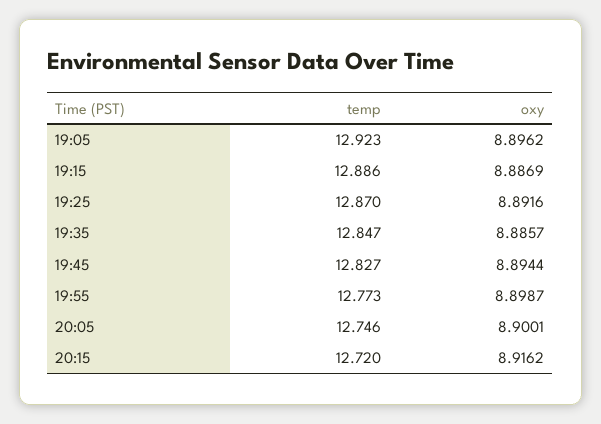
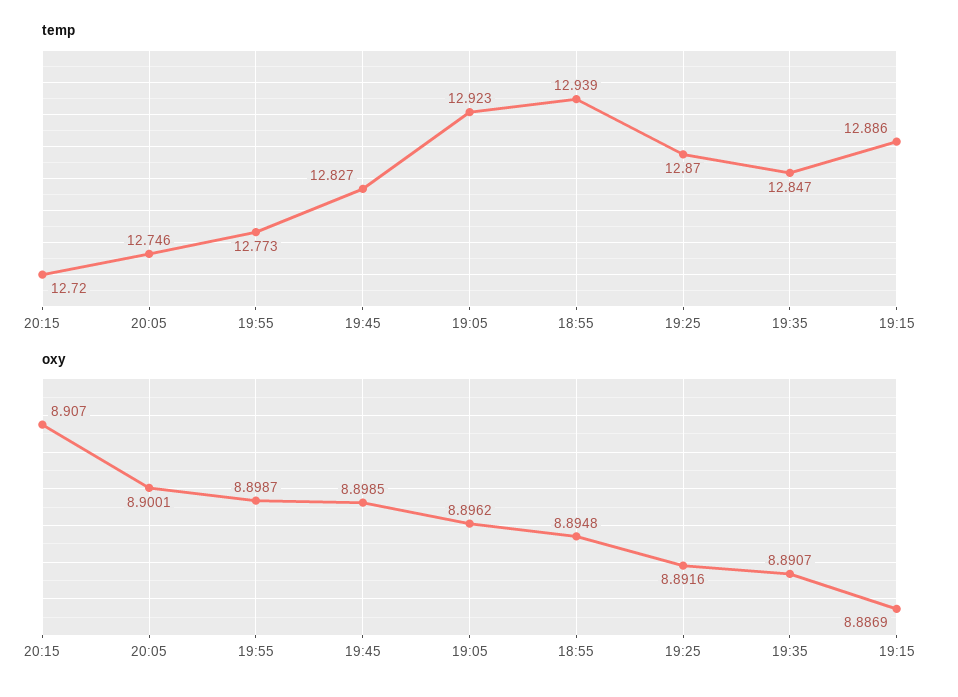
  {
    "temp": {
      "19:05": 12.923,
      "19:15": 12.886,
      "19:25": 12.87,
      "19:35": 12.847,
      "19:45": 12.827,
      "19:55": 12.773,
      "20:05": 12.746,
-     "20:15": 12.72
+     "20:15": 12.72,
+     "18:55": 12.939
    },
    "oxy": {
      "19:05": 8.8962,
      "19:15": 8.8869,
      "19:25": 8.8916,
-     "19:35": 8.8857,
+     "19:35": 8.8907,
-     "19:45": 8.8944,
+     "19:45": 8.8985,
      "19:55": 8.8987,
      "20:05": 8.9001,
-     "20:15": 8.9162
+     "20:15": 8.907,
+     "18:55": 8.8948
    }
  }

